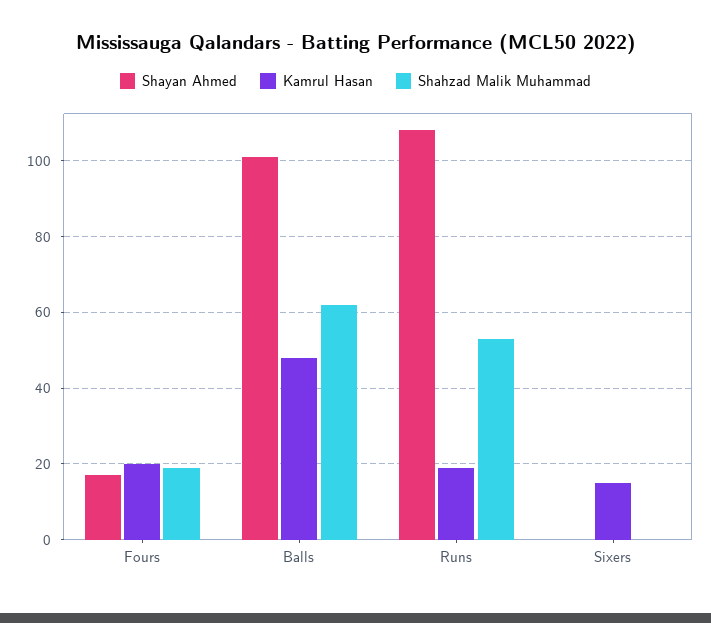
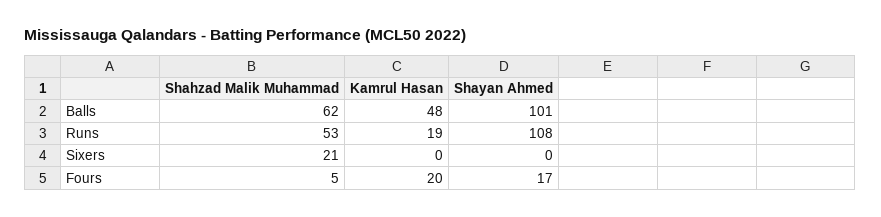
  {
    "Shayan Ahmed": {
      "Fours": 17,
      "Balls": 101,
      "Runs": 108,
      "Sixers": 0
    },
    "Kamrul Hasan": {
      "Fours": 20,
      "Balls": 48,
      "Runs": 19,
-     "Sixers": 15
+     "Sixers": 0
    },
    "Shahzad Malik Muhammad": {
-     "Fours": 20,
+     "Fours": 5,
      "Balls": 62,
      "Runs": 53,
-     "Sixers": 0
+     "Sixers": 21
    }
  }

